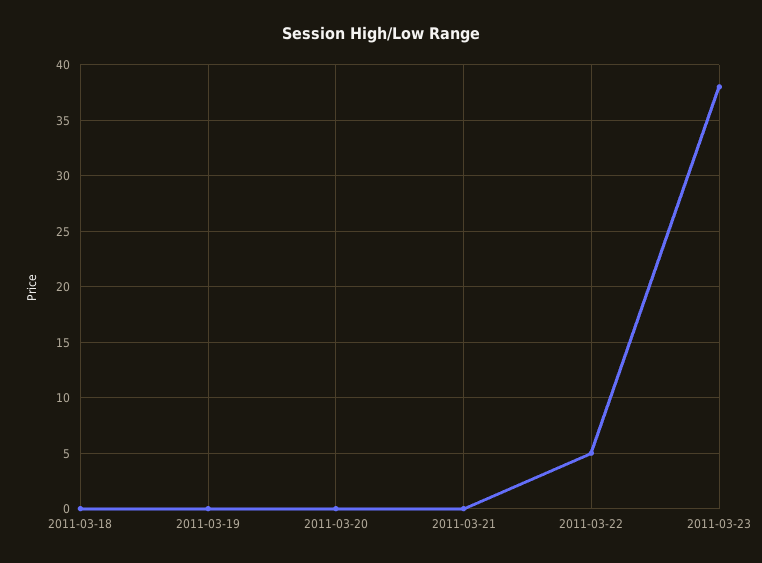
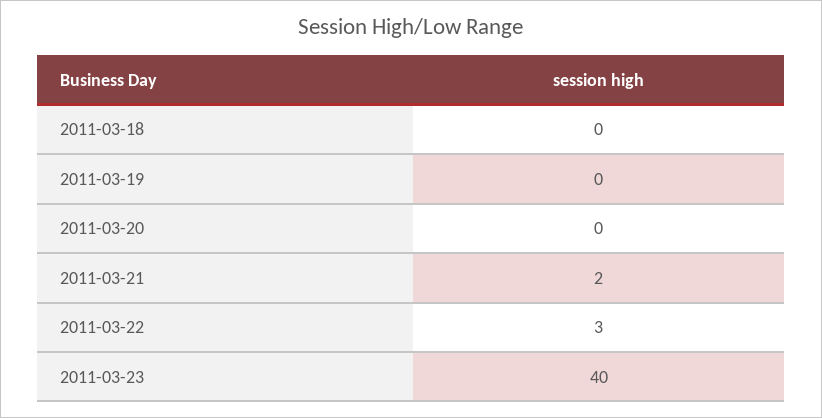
  {
    "2011-03-18": 0,
    "2011-03-19": 0,
    "2011-03-20": 0,
-   "2011-03-21": 0,
+   "2011-03-21": 2,
-   "2011-03-22": 5,
+   "2011-03-22": 3,
-   "2011-03-23": 38
+   "2011-03-23": 40
  }

